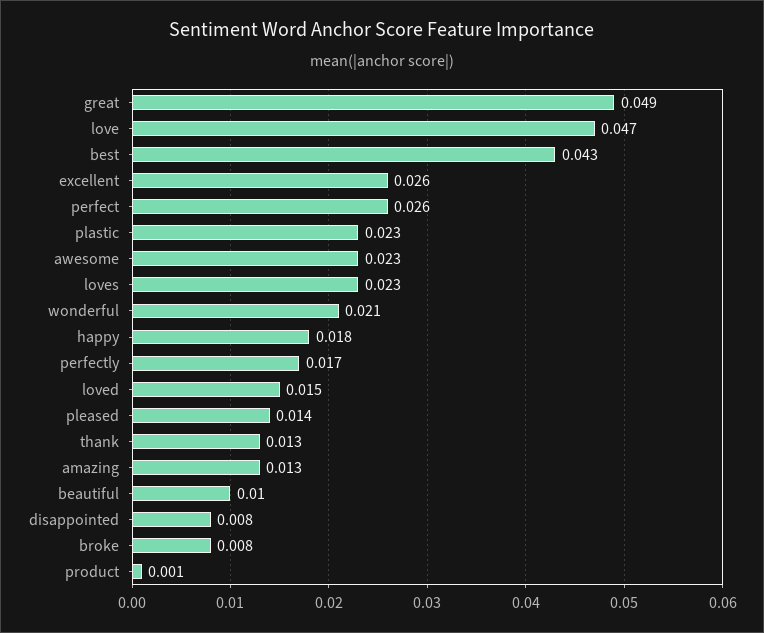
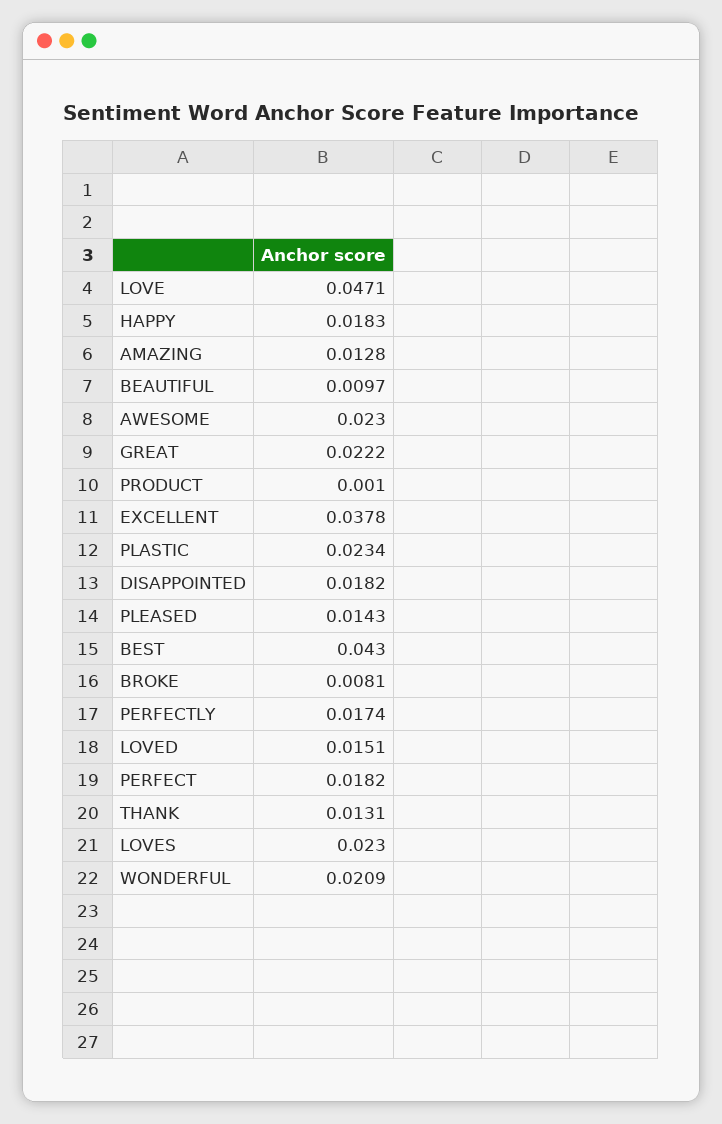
  {
-   "great": 0.049,
+   "great": 0.0222,
    "love": 0.0471,
    "best": 0.043,
-   "excellent": 0.026,
+   "excellent": 0.0378,
-   "perfect": 0.026,
+   "perfect": 0.0182,
    "plastic": 0.0234,
    "awesome": 0.023,
    "loves": 0.023,
    "wonderful": 0.0209,
    "happy": 0.0183,
    "perfectly": 0.0174,
    "loved": 0.0151,
    "pleased": 0.0143,
    "thank": 0.0131,
    "amazing": 0.0128,
    "beautiful": 0.0097,
-   "disappointed": 0.008,
+   "disappointed": 0.0182,
    "broke": 0.0081,
    "product": 0.001
  }

